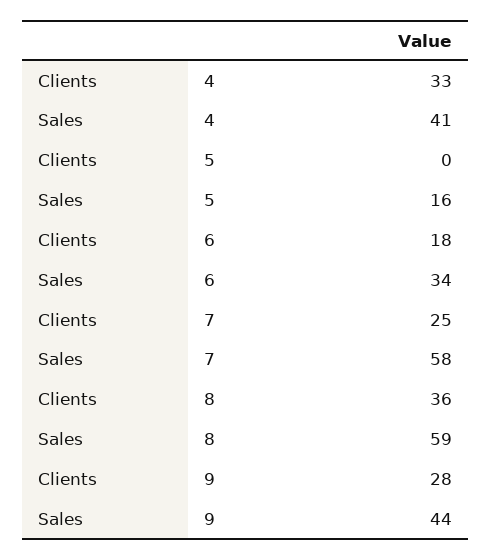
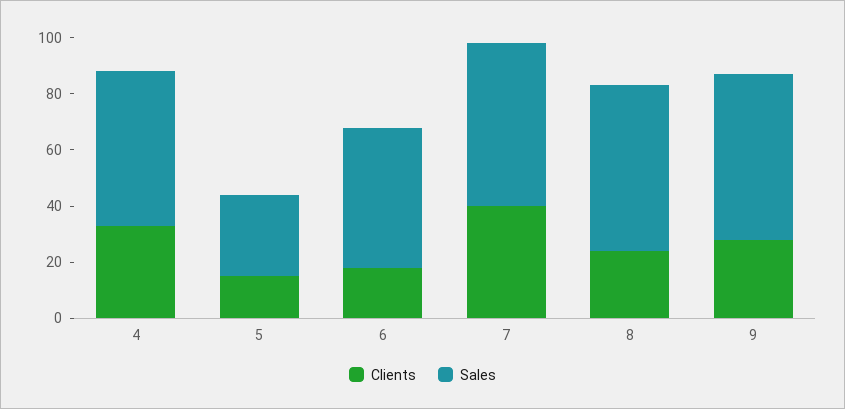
  {
    "Clients": {
      "4": 33,
-     "5": 0,
+     "5": 15,
      "6": 18,
-     "7": 25,
+     "7": 40,
-     "8": 36,
+     "8": 25,
      "9": 28
    },
    "Sales": {
-     "4": 41,
+     "4": 55,
-     "5": 16,
+     "5": 30,
-     "6": 34,
+     "6": 50,
      "7": 58,
      "8": 59,
-     "9": 44
+     "9": 60
    }
  }

